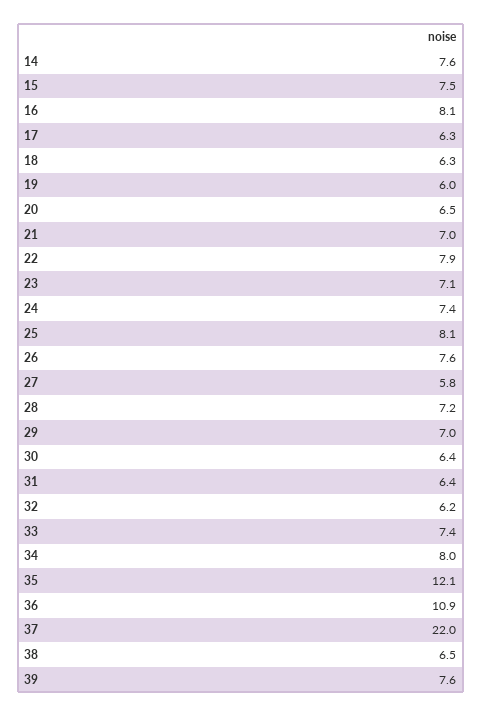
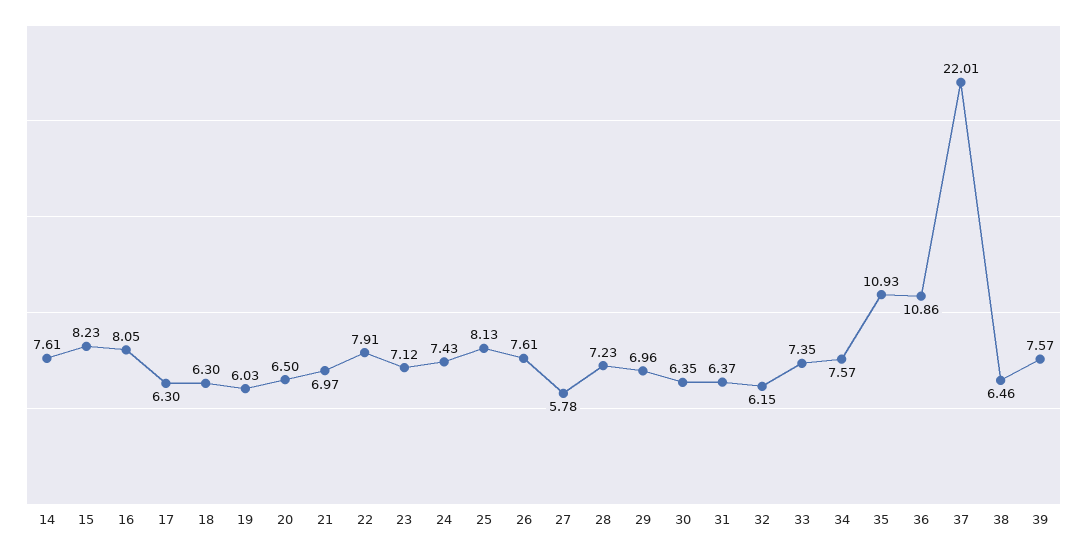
  {
    "14": 7.61,
-   "15": 7.5,
+   "15": 8.23,
    "16": 8.05,
    "17": 6.3,
    "18": 6.3,
    "19": 6.03,
    "20": 6.5,
    "21": 6.97,
    "22": 7.91,
    "23": 7.12,
    "24": 7.43,
    "25": 8.13,
    "26": 7.61,
    "27": 5.78,
    "28": 7.23,
    "29": 6.96,
    "30": 6.35,
    "31": 6.37,
    "32": 6.15,
    "33": 7.35,
-   "34": 8,
+   "34": 7.57,
-   "35": 12.1,
+   "35": 10.93,
    "36": 10.86,
    "37": 22.01,
    "38": 6.46,
    "39": 7.57
  }

